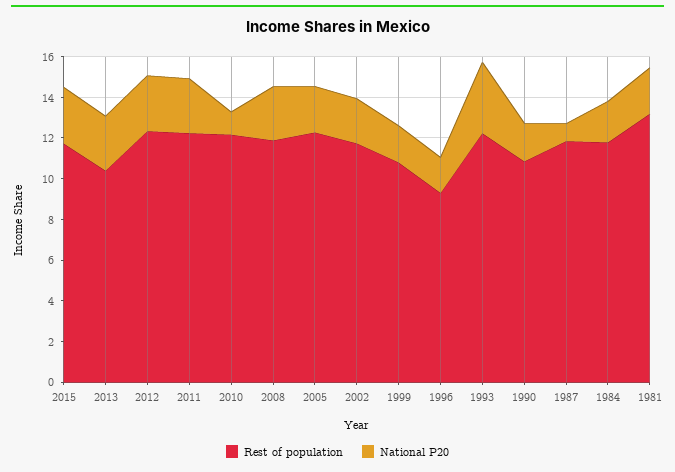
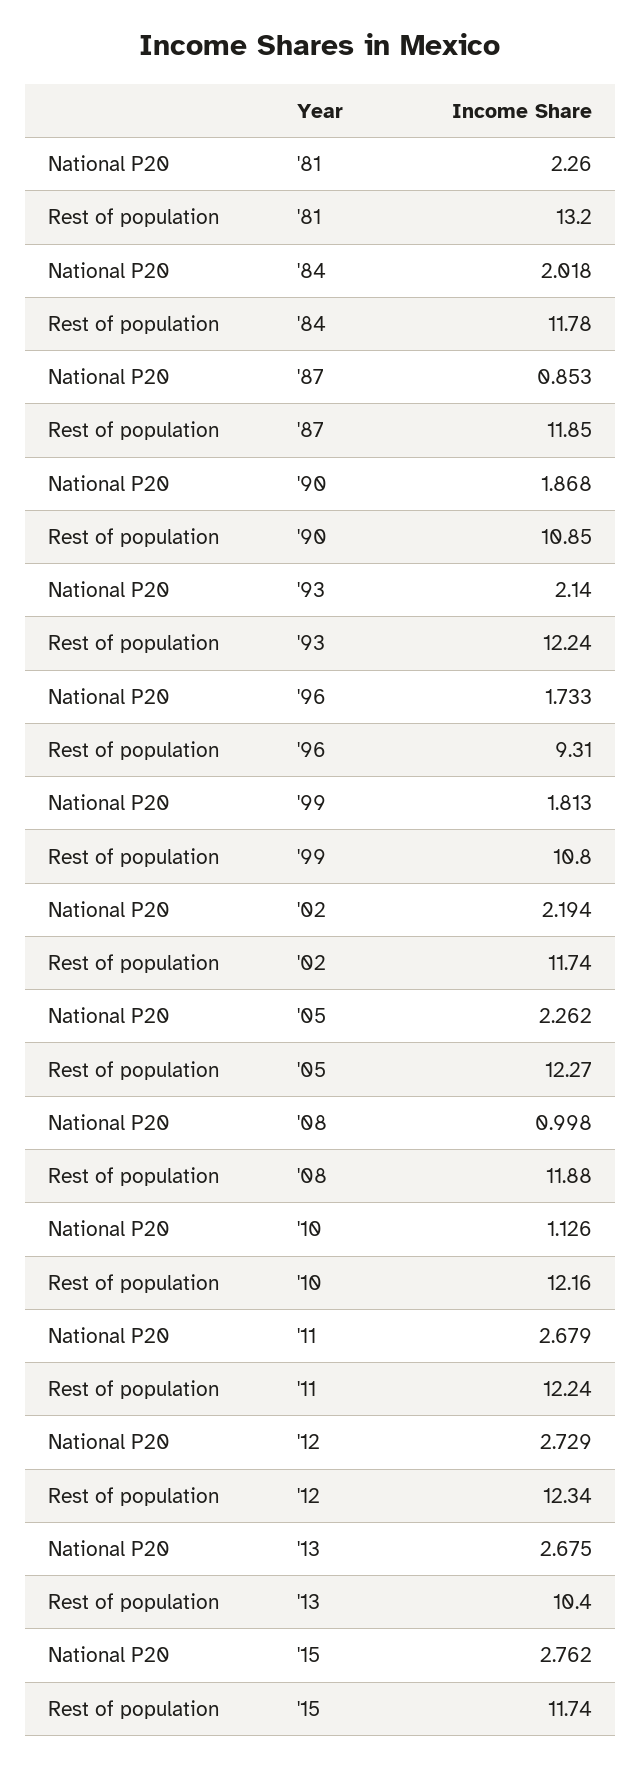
  {
    "Rest of population": {
      "2015": 11.74,
      "2013": 10.4,
      "2012": 12.34,
      "2011": 12.24,
      "2010": 12.16,
      "2008": 11.88,
      "2005": 12.27,
      "2002": 11.74,
      "1999": 10.8,
      "1996": 9.31,
      "1993": 12.24,
      "1990": 10.85,
      "1987": 11.85,
      "1984": 11.78,
      "1981": 13.2
    },
    "National P20": {
      "2015": 2.762,
      "2013": 2.675,
      "2012": 2.729,
      "2011": 2.679,
      "2010": 1.126,
-     "2008": 2.5,
+     "2008": 0.998,
      "2005": 2.262,
      "2002": 2.194,
      "1999": 1.813,
      "1996": 1.733,
-     "1993": 3.5,
+     "1993": 2.14,
      "1990": 1.868,
      "1987": 0.853,
      "1984": 2.018,
      "1981": 2.26
    }
  }

